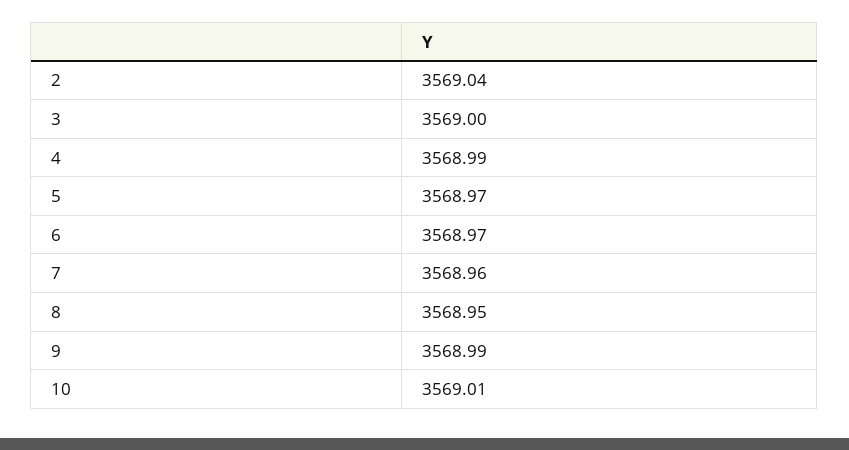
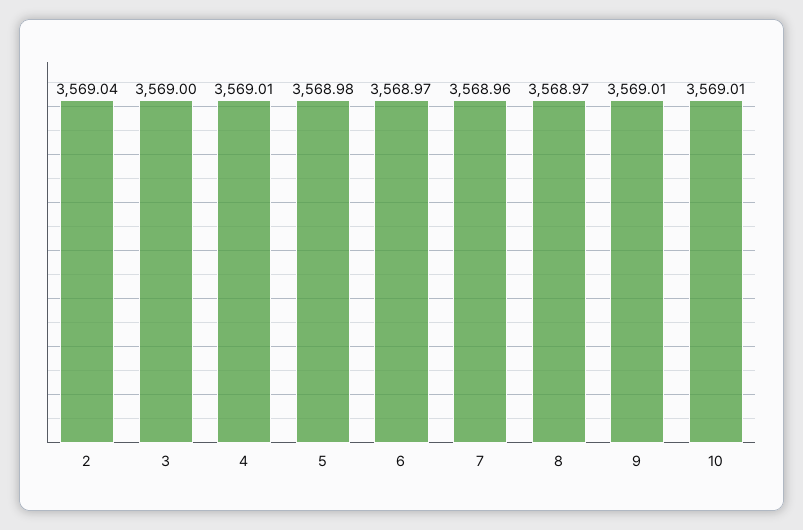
  {
    "2": 3569.04,
    "3": 3569,
-   "4": 3568.99,
+   "4": 3569.01,
-   "5": 3568.97,
+   "5": 3568.98,
    "6": 3568.97,
    "7": 3568.96,
-   "8": 3568.95,
+   "8": 3568.97,
-   "9": 3568.99,
+   "9": 3569.01,
    "10": 3569.01
  }

